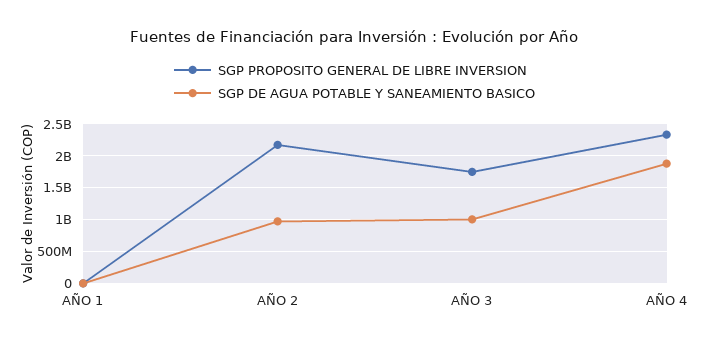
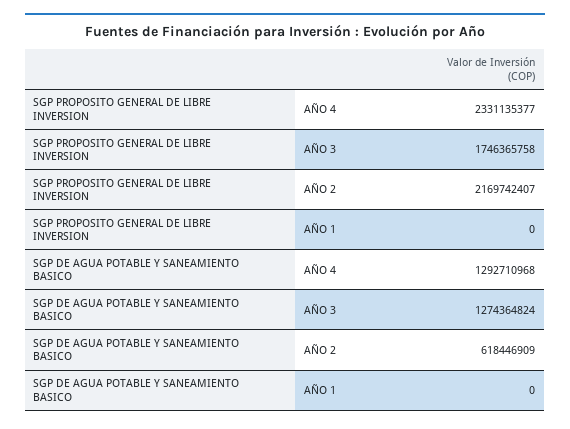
  {
    "SGP PROPOSITO GENERAL DE LIBRE INVERSION": {
      "AÑO 1": 0,
      "AÑO 2": 2169742407,
      "AÑO 3": 1746365758,
      "AÑO 4": 2331135377
    },
    "SGP DE AGUA POTABLE Y SANEAMIENTO BASICO": {
      "AÑO 1": 0,
-     "AÑO 2": 1000000000,
+     "AÑO 2": 618446909,
-     "AÑO 3": 1000000000,
+     "AÑO 3": 1274364824,
-     "AÑO 4": 1900000000
+     "AÑO 4": 1292710968
    }
  }

